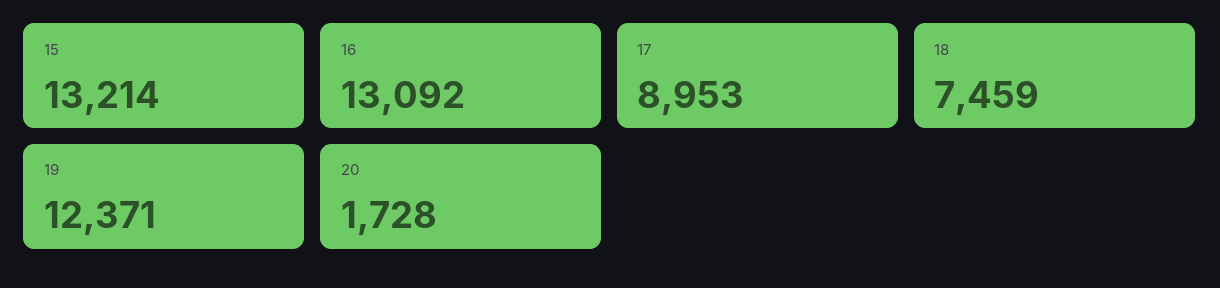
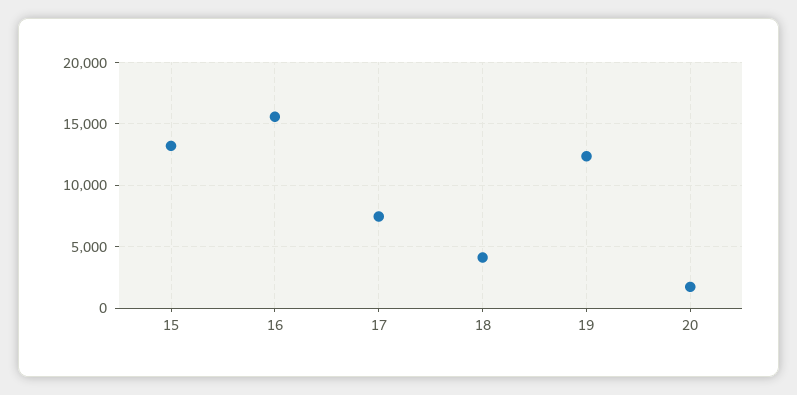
  {
    "15": 13214,
-   "16": 13092,
+   "16": 15500,
-   "17": 8953,
+   "17": 7500,
-   "18": 7459,
+   "18": 4000,
    "19": 12371,
    "20": 1728
  }

